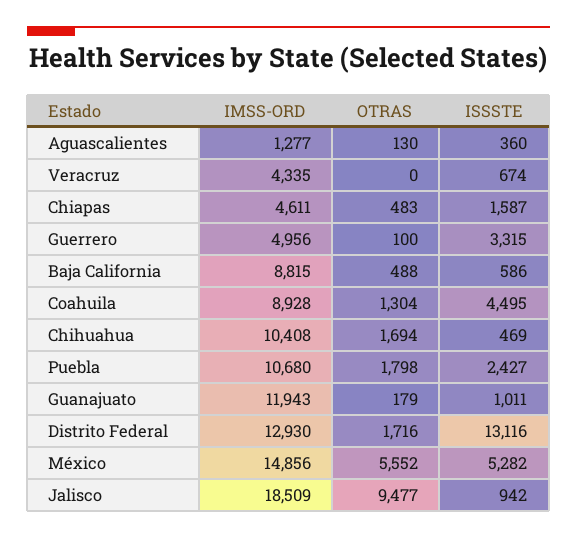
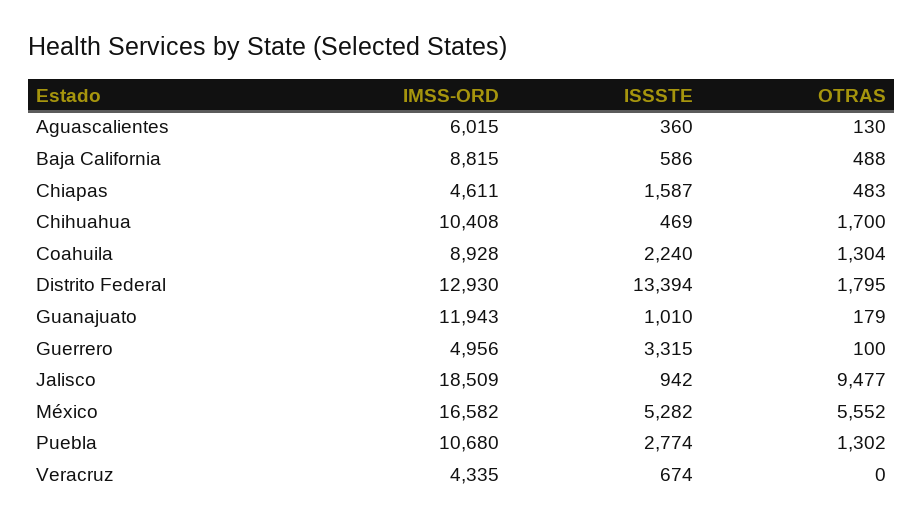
  {
    "IMSS-ORD": {
-     "Aguascalientes": 1277,
+     "Aguascalientes": 6015,
      "Veracruz": 4335,
      "Chiapas": 4611,
      "Guerrero": 4956,
      "Baja California": 8815,
      "Coahuila": 8928,
      "Chihuahua": 10408,
      "Puebla": 10680,
      "Guanajuato": 11943,
      "Distrito Federal": 12930,
-     "México": 14856,
+     "México": 16582,
      "Jalisco": 18509
    },
    "OTRAS": {
      "Aguascalientes": 130,
      "Veracruz": 0,
      "Chiapas": 483,
      "Guerrero": 100,
      "Baja California": 488,
      "Coahuila": 1304,
-     "Chihuahua": 1694,
+     "Chihuahua": 1700,
-     "Puebla": 1798,
+     "Puebla": 1302,
      "Guanajuato": 179,
-     "Distrito Federal": 1716,
+     "Distrito Federal": 1795,
      "México": 5552,
      "Jalisco": 9477
    },
    "ISSSTE": {
      "Aguascalientes": 360,
      "Veracruz": 674,
      "Chiapas": 1587,
      "Guerrero": 3315,
      "Baja California": 586,
-     "Coahuila": 4495,
+     "Coahuila": 2240,
      "Chihuahua": 469,
-     "Puebla": 2427,
+     "Puebla": 2774,
-     "Guanajuato": 1011,
+     "Guanajuato": 1010,
-     "Distrito Federal": 13116,
+     "Distrito Federal": 13394,
      "México": 5282,
      "Jalisco": 942
    }
  }

